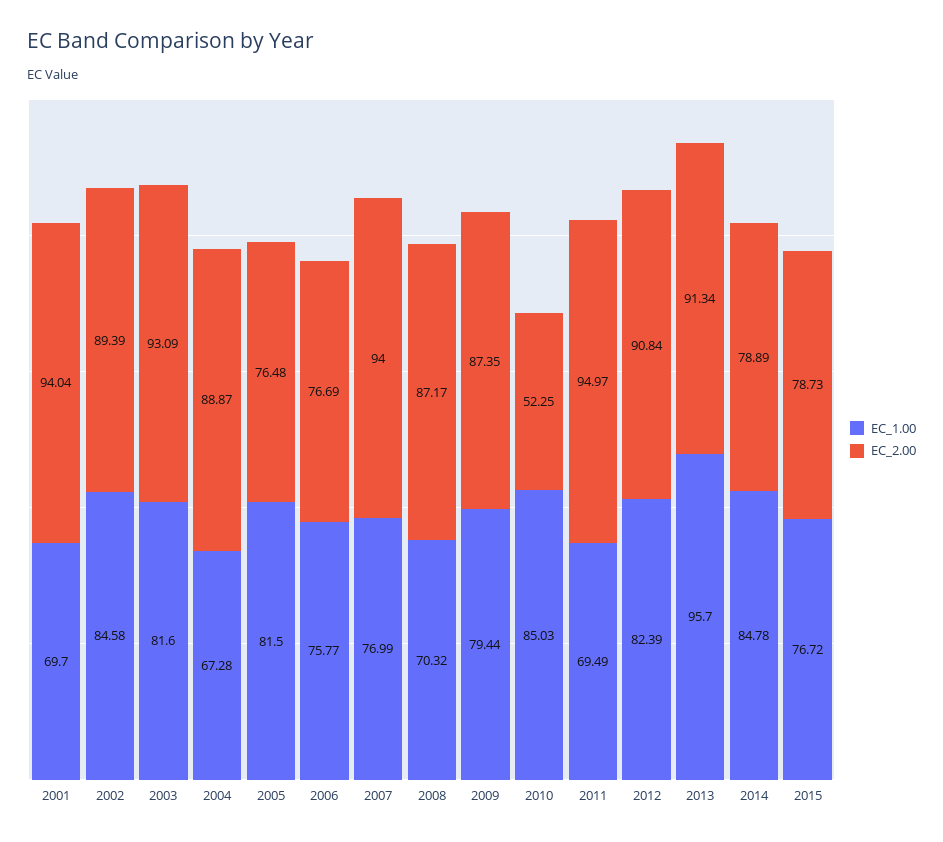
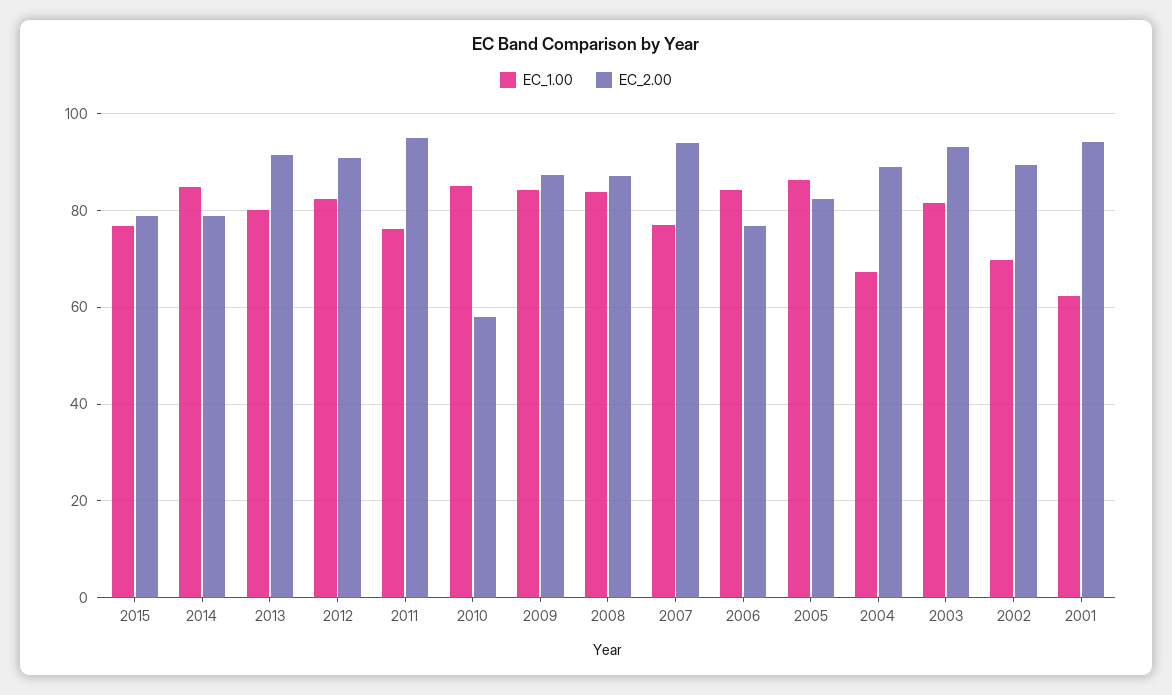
  {
    "EC_1.00": {
-     "2001": 69.7,
+     "2001": 62,
-     "2002": 84.58,
+     "2002": 70,
      "2003": 81.6,
      "2004": 67.28,
-     "2005": 81.5,
+     "2005": 86,
-     "2006": 75.77,
+     "2006": 84,
      "2007": 76.99,
-     "2008": 70.32,
+     "2008": 84,
-     "2009": 79.44,
+     "2009": 84,
      "2010": 85.03,
-     "2011": 69.49,
+     "2011": 76,
      "2012": 82.39,
-     "2013": 95.7,
+     "2013": 80,
      "2014": 84.78,
      "2015": 76.72
    },
    "EC_2.00": {
      "2001": 94.04,
      "2002": 89.39,
      "2003": 93.09,
      "2004": 88.87,
-     "2005": 76.48,
+     "2005": 82,
      "2006": 76.69,
      "2007": 94,
      "2008": 87.17,
      "2009": 87.35,
-     "2010": 52.25,
+     "2010": 58,
      "2011": 94.97,
      "2012": 90.84,
      "2013": 91.34,
      "2014": 78.89,
      "2015": 78.73
    }
  }

